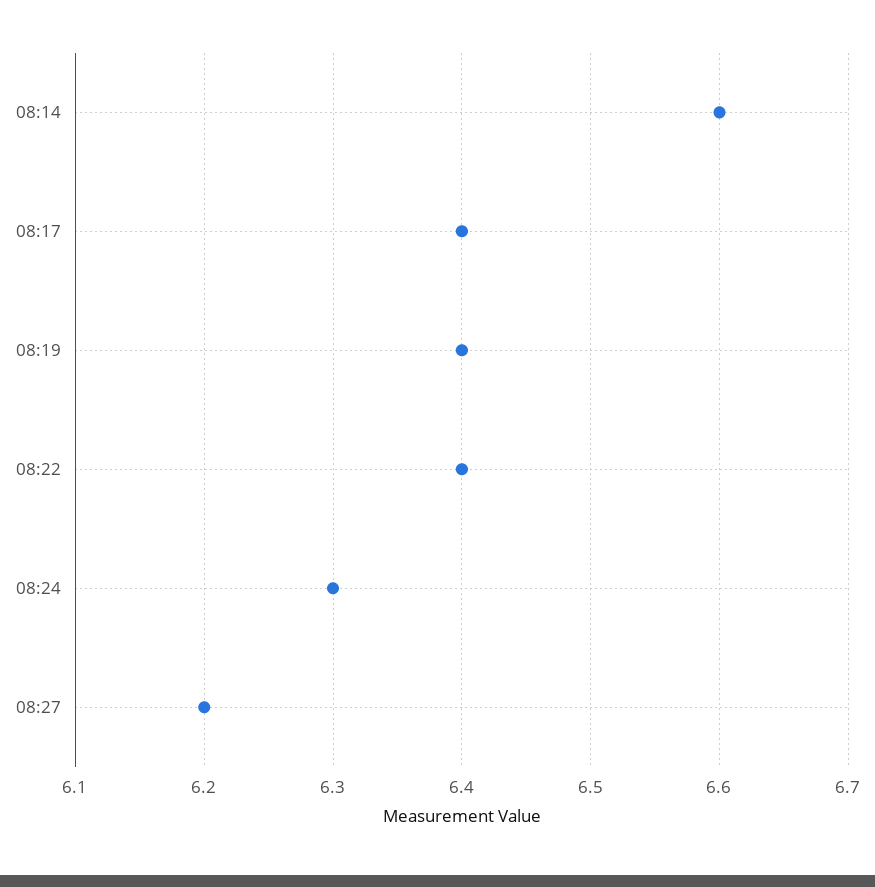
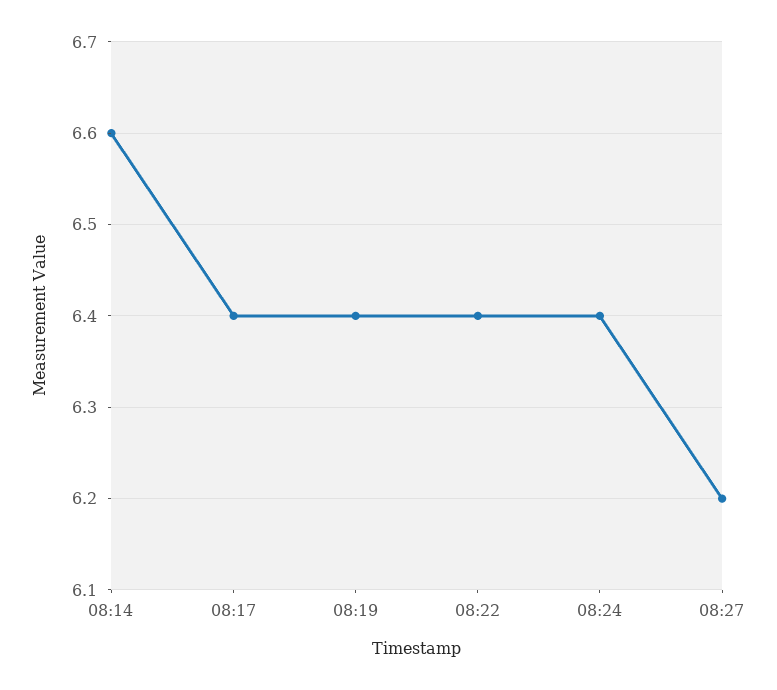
  {
    "08:14": 6.6,
    "08:17": 6.4,
    "08:19": 6.4,
    "08:22": 6.4,
-   "08:24": 6.3,
+   "08:24": 6.4,
    "08:27": 6.2
  }

